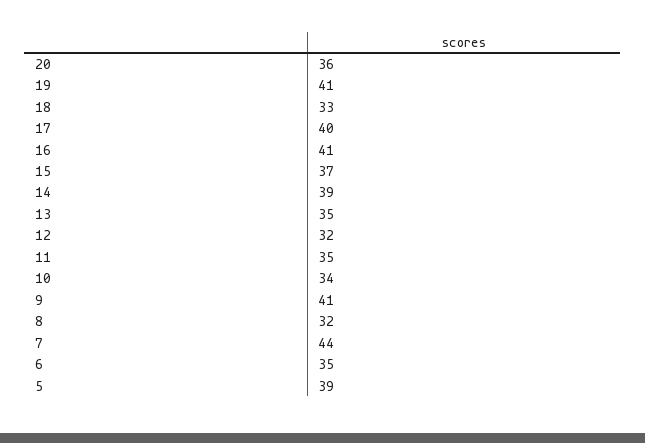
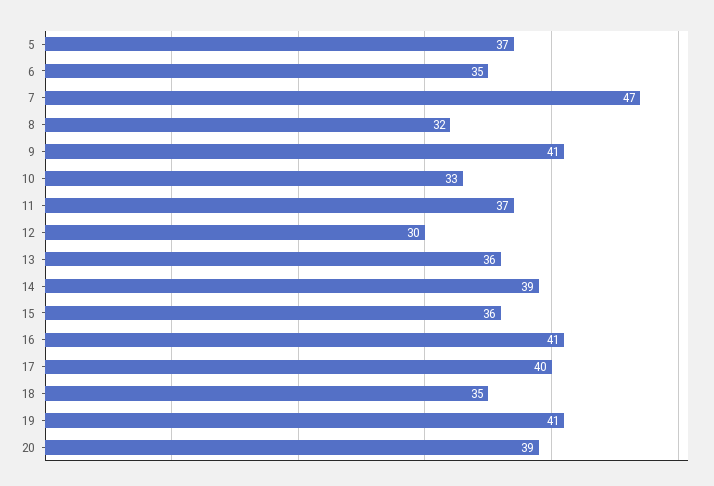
  {
-   "20": 36,
+   "20": 39,
    "19": 41,
-   "18": 33,
+   "18": 35,
    "17": 40,
    "16": 41,
-   "15": 37,
+   "15": 36,
    "14": 39,
-   "13": 35,
+   "13": 36,
-   "12": 32,
+   "12": 30,
-   "11": 35,
+   "11": 37,
-   "10": 34,
+   "10": 33,
    "9": 41,
    "8": 32,
-   "7": 44,
+   "7": 47,
    "6": 35,
-   "5": 39
+   "5": 37
  }

